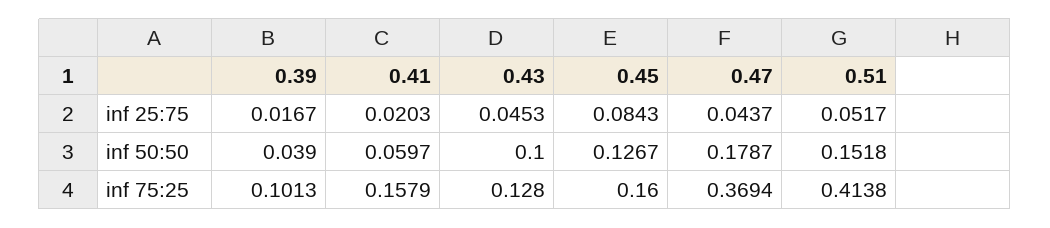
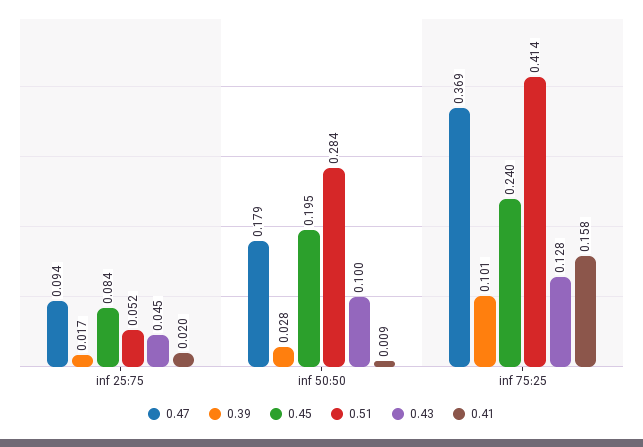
  {
    "0.39": {
      "inf 25:75": 0.0167,
-     "inf 50:50": 0.039,
+     "inf 50:50": 0.028,
      "inf 75:25": 0.1013
    },
    "0.41": {
      "inf 25:75": 0.0203,
-     "inf 50:50": 0.0597,
+     "inf 50:50": 0.009,
      "inf 75:25": 0.1579
    },
    "0.43": {
      "inf 25:75": 0.0453,
      "inf 50:50": 0.1,
      "inf 75:25": 0.128
    },
    "0.45": {
      "inf 25:75": 0.0843,
-     "inf 50:50": 0.1267,
+     "inf 50:50": 0.195,
-     "inf 75:25": 0.16
+     "inf 75:25": 0.24
    },
    "0.47": {
-     "inf 25:75": 0.0437,
+     "inf 25:75": 0.094,
      "inf 50:50": 0.1787,
      "inf 75:25": 0.3694
    },
    "0.51": {
      "inf 25:75": 0.0517,
-     "inf 50:50": 0.1518,
+     "inf 50:50": 0.284,
      "inf 75:25": 0.4138
    }
  }

